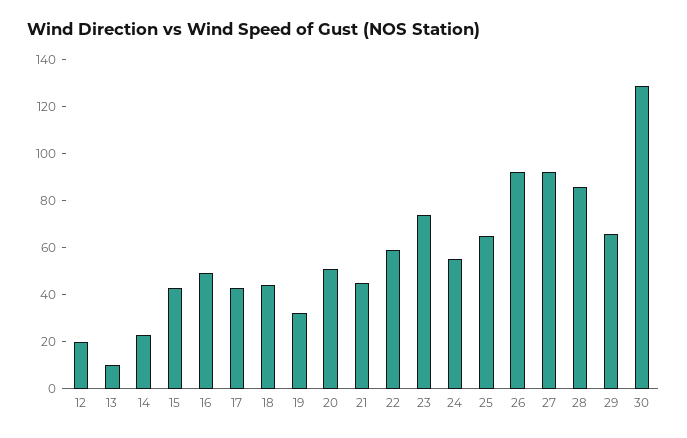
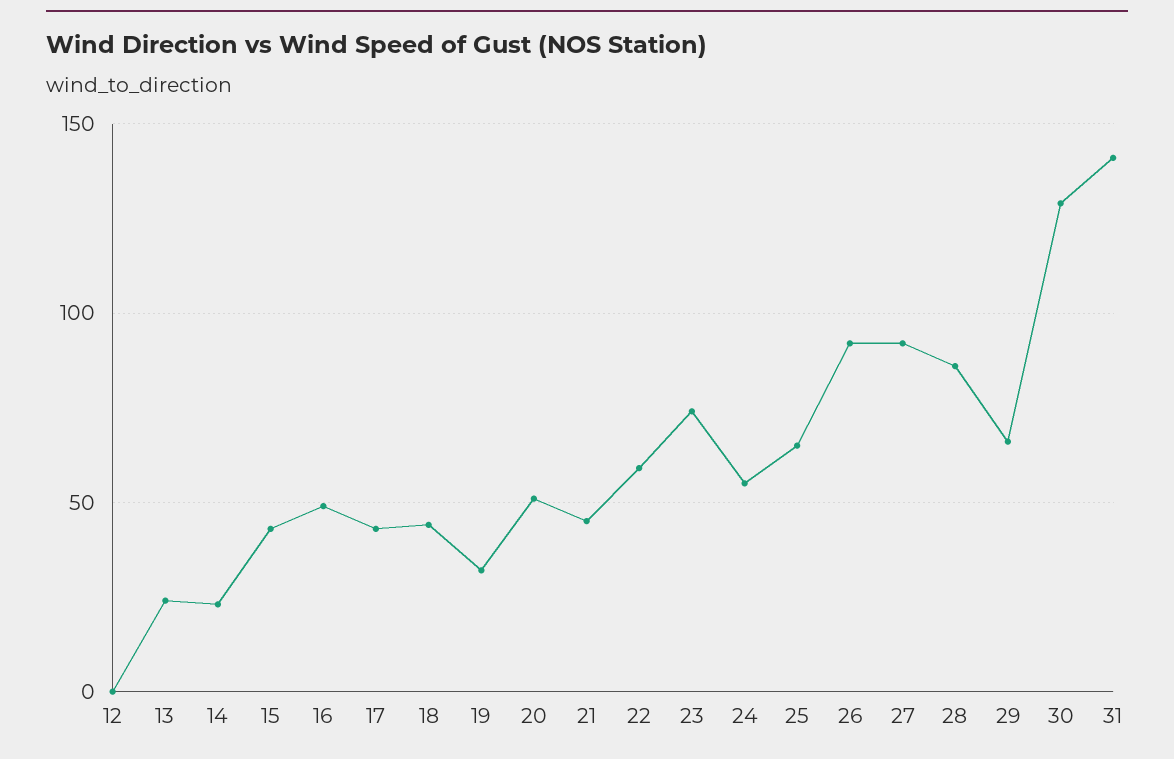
  {
-   "12": 20,
+   "12": 0,
-   "13": 10,
+   "13": 25,
    "14": 25,
    "15": 45,
    "16": 50,
    "17": 45,
    "18": 45,
    "19": 30,
    "20": 50,
    "21": 45,
    "22": 60,
    "23": 75,
    "24": 55,
    "25": 65,
    "26": 90,
    "27": 90,
    "28": 85,
    "29": 65,
-   "30": 130
+   "30": 130,
+   "31": 140
  }

